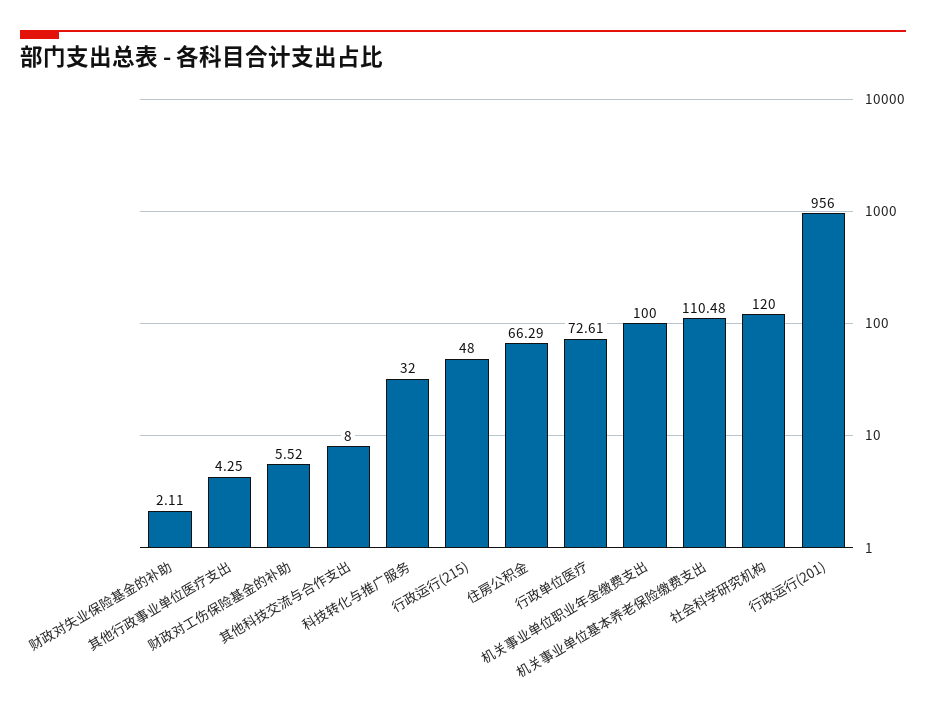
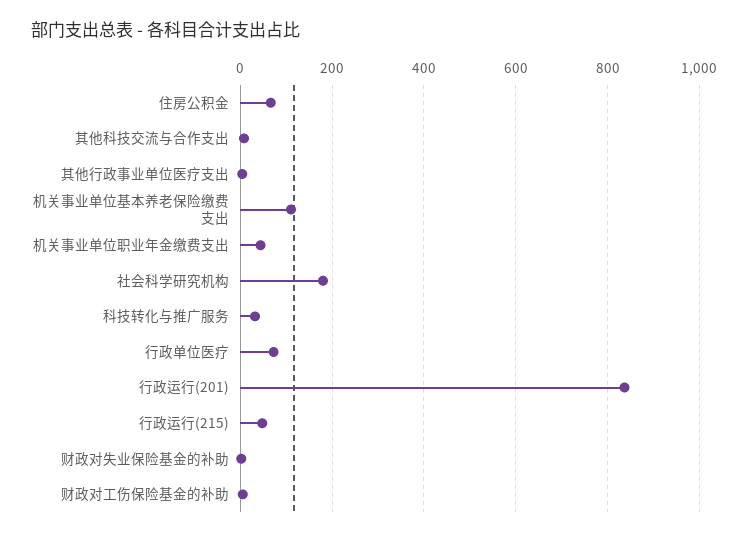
  {
    "财政对失业保险基金的补助": 2.11,
    "其他行政事业单位医疗支出": 4.25,
    "财政对工伤保险基金的补助": 5.52,
    "其他科技交流与合作支出": 8,
    "科技转化与推广服务": 32,
    "行政运行(215)": 48,
    "住房公积金": 66.29,
    "行政单位医疗": 72.61,
-   "机关事业单位职业年金缴费支出": 100,
+   "机关事业单位职业年金缴费支出": 40,
    "机关事业单位基本养老保险缴费支出": 110.48,
-   "社会科学研究机构": 120,
+   "社会科学研究机构": 180,
-   "行政运行(201)": 956
+   "行政运行(201)": 840
  }

